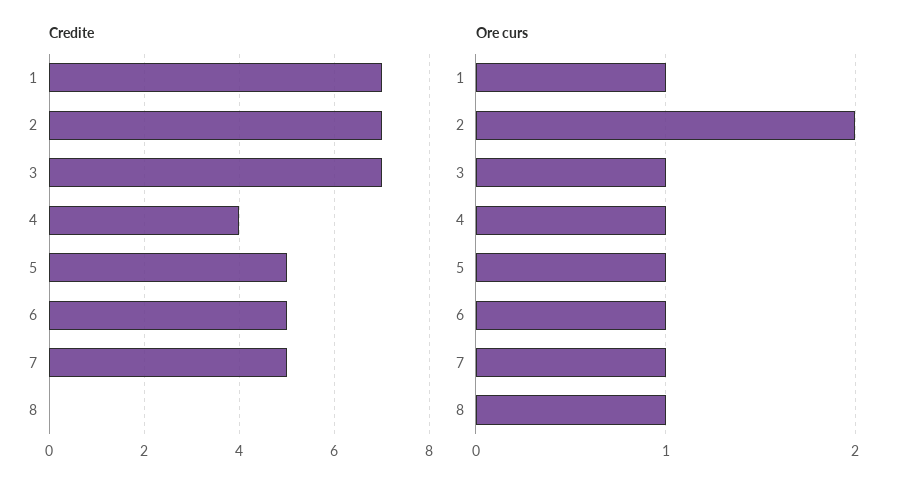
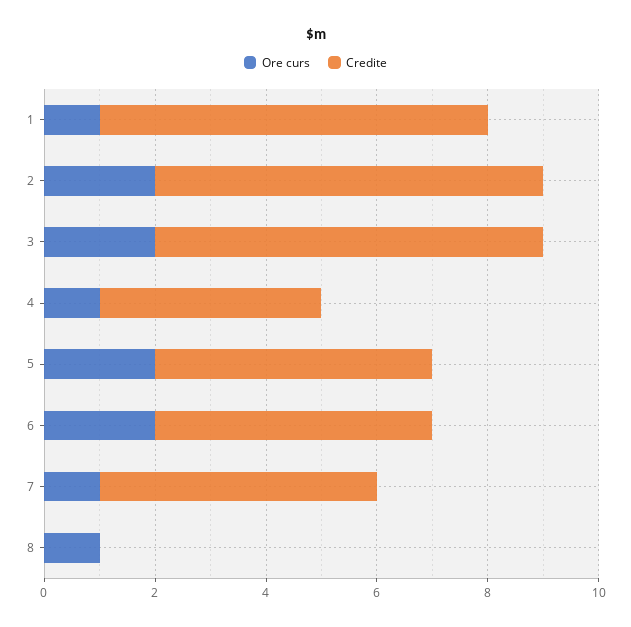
  {
    "Credite": {
      "1": 7,
      "2": 7,
      "3": 7,
      "4": 4,
      "5": 5,
      "6": 5,
      "7": 5,
      "8": 0
    },
    "Ore curs": {
      "1": 1,
      "2": 2,
-     "3": 1,
+     "3": 2,
      "4": 1,
-     "5": 1,
+     "5": 2,
-     "6": 1,
+     "6": 2,
      "7": 1,
      "8": 1
    }
  }

